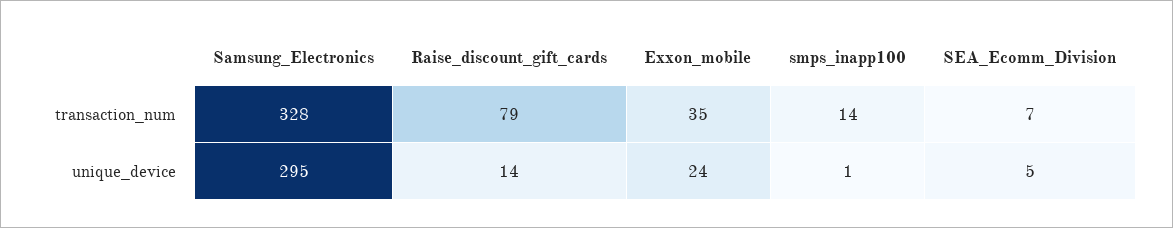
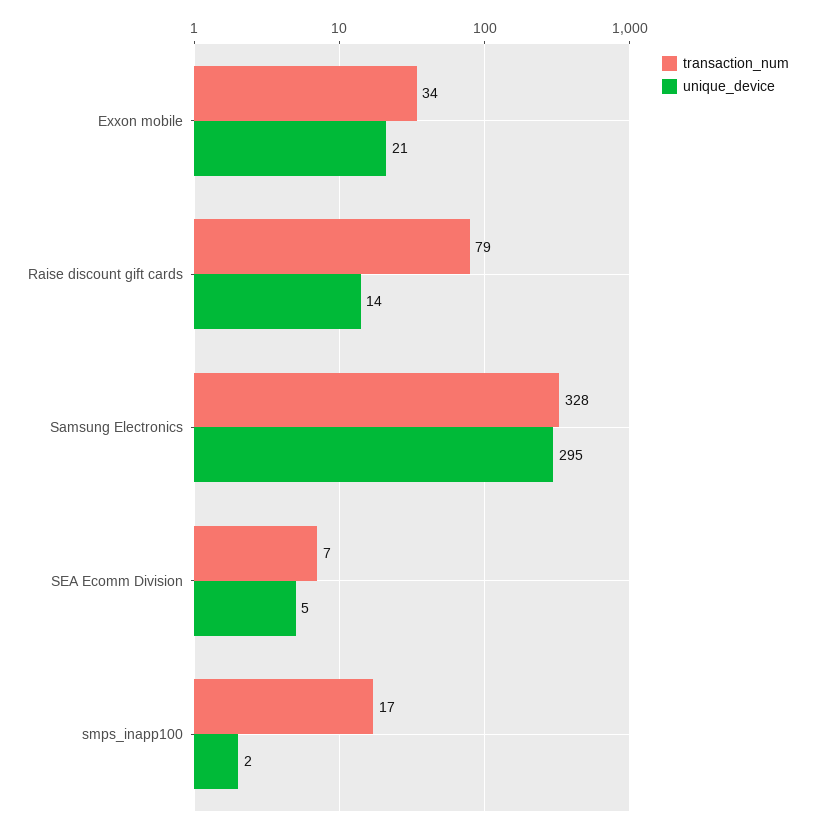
  {
    "transaction_num": {
      "Samsung_Electronics": 328,
      "Raise_discount_gift_cards": 79,
-     "Exxon_mobile": 35,
+     "Exxon_mobile": 34,
-     "smps_inapp100": 14,
+     "smps_inapp100": 17,
      "SEA_Ecomm_Division": 7
    },
    "unique_device": {
      "Samsung_Electronics": 295,
      "Raise_discount_gift_cards": 14,
-     "Exxon_mobile": 24,
+     "Exxon_mobile": 21,
-     "smps_inapp100": 1,
+     "smps_inapp100": 2,
      "SEA_Ecomm_Division": 5
    }
  }

